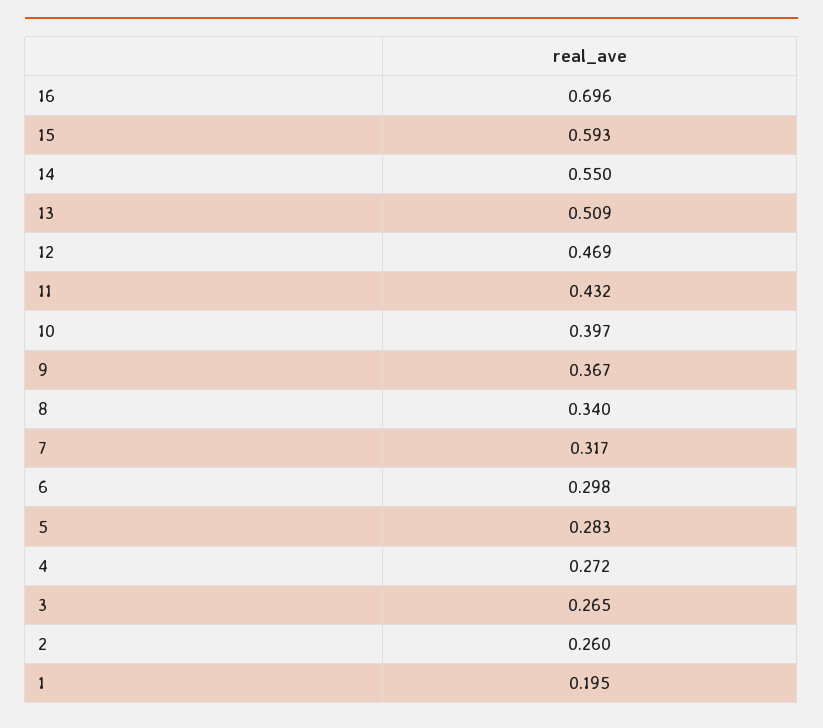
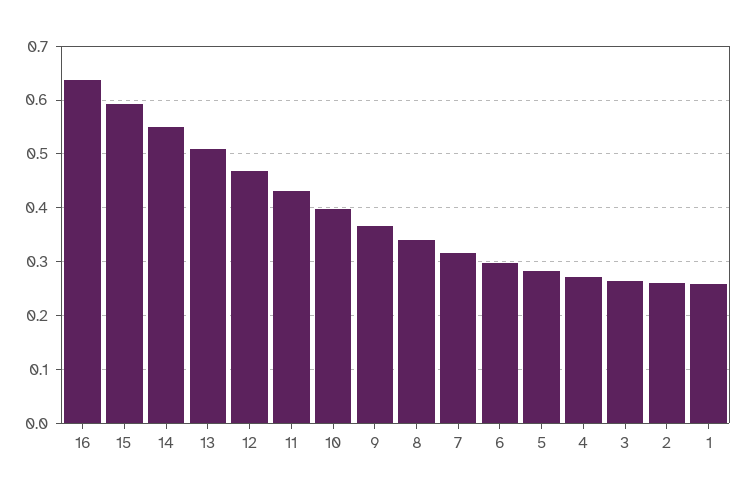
  {
-   "16": 0.696,
+   "16": 0.64,
    "15": 0.593,
    "14": 0.55,
    "13": 0.509,
    "12": 0.469,
    "11": 0.432,
    "10": 0.397,
    "9": 0.367,
    "8": 0.34,
    "7": 0.317,
    "6": 0.298,
    "5": 0.283,
    "4": 0.272,
    "3": 0.265,
    "2": 0.26,
-   "1": 0.195
+   "1": 0.26
  }

